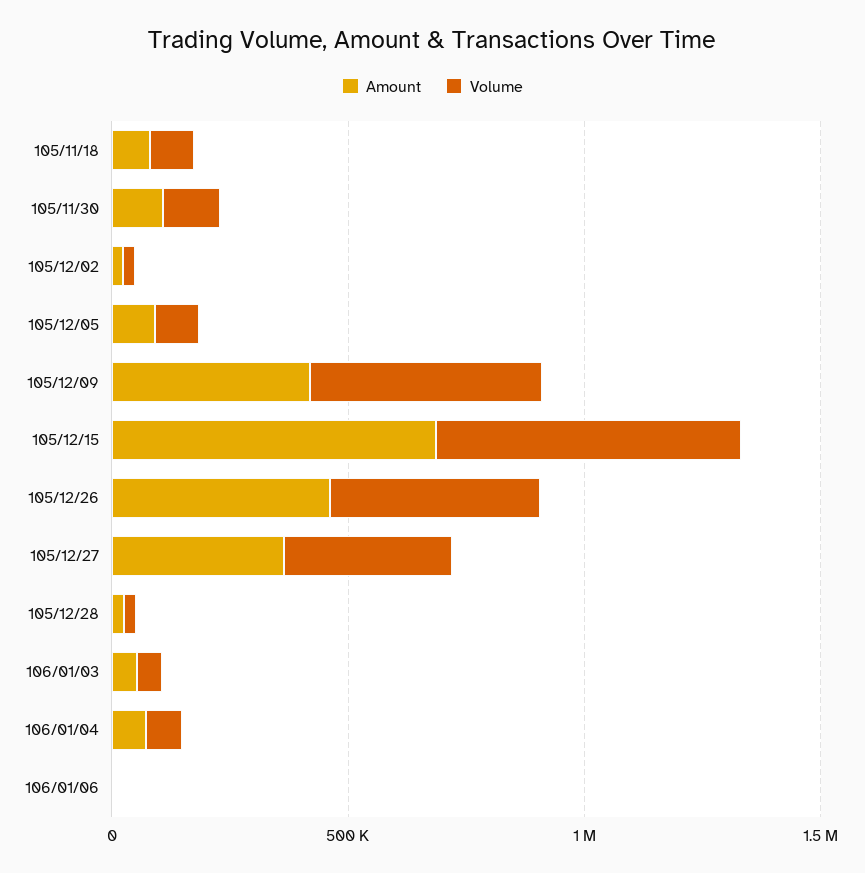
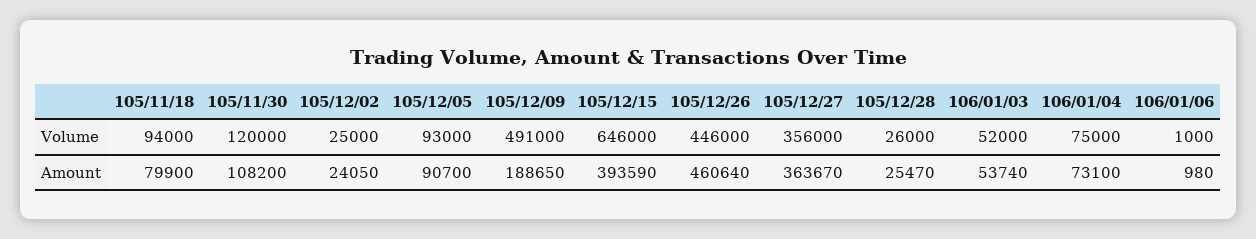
  {
    "Amount": {
      "105/11/18": 79900,
      "105/11/30": 108200,
      "105/12/02": 24050,
      "105/12/05": 90700,
-     "105/12/09": 400000,
+     "105/12/09": 188650,
-     "105/12/15": 700000,
+     "105/12/15": 393590,
      "105/12/26": 460640,
      "105/12/27": 363670,
      "105/12/28": 25470,
      "106/01/03": 53740,
      "106/01/04": 73100,
      "106/01/06": 980
    },
    "Volume": {
      "105/11/18": 94000,
      "105/11/30": 120000,
      "105/12/02": 25000,
      "105/12/05": 93000,
      "105/12/09": 491000,
      "105/12/15": 646000,
      "105/12/26": 446000,
      "105/12/27": 356000,
      "105/12/28": 26000,
      "106/01/03": 52000,
      "106/01/04": 75000,
      "106/01/06": 1000
    }
  }

